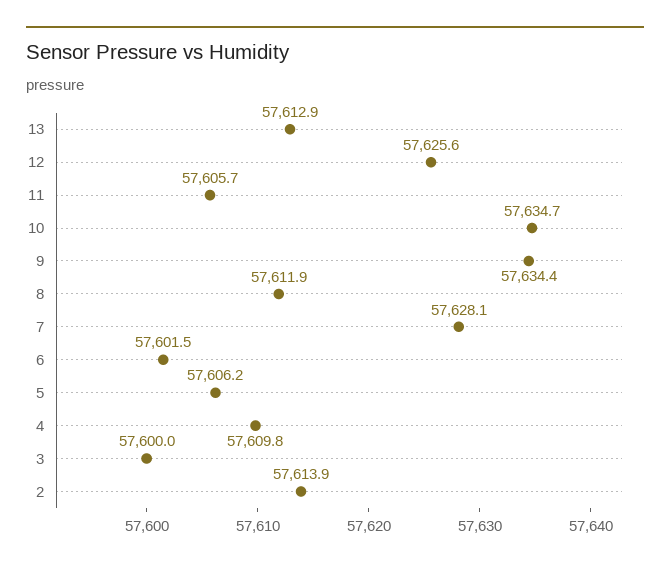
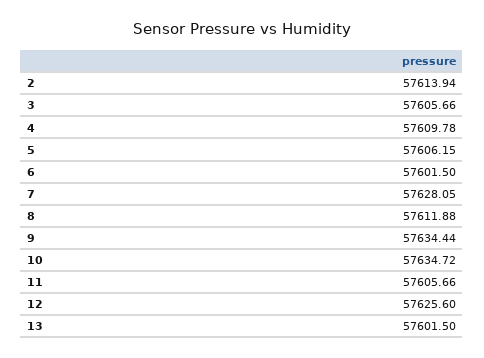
  {
-   "13": 57612.9,
+   "13": 57601.5,
    "12": 57625.6,
    "11": 57605.66,
    "10": 57634.72,
    "9": 57634.44,
    "8": 57611.88,
    "7": 57628.05,
    "6": 57601.5,
    "5": 57606.15,
    "4": 57609.78,
-   "3": 57600,
+   "3": 57605.66,
    "2": 57613.94
  }

